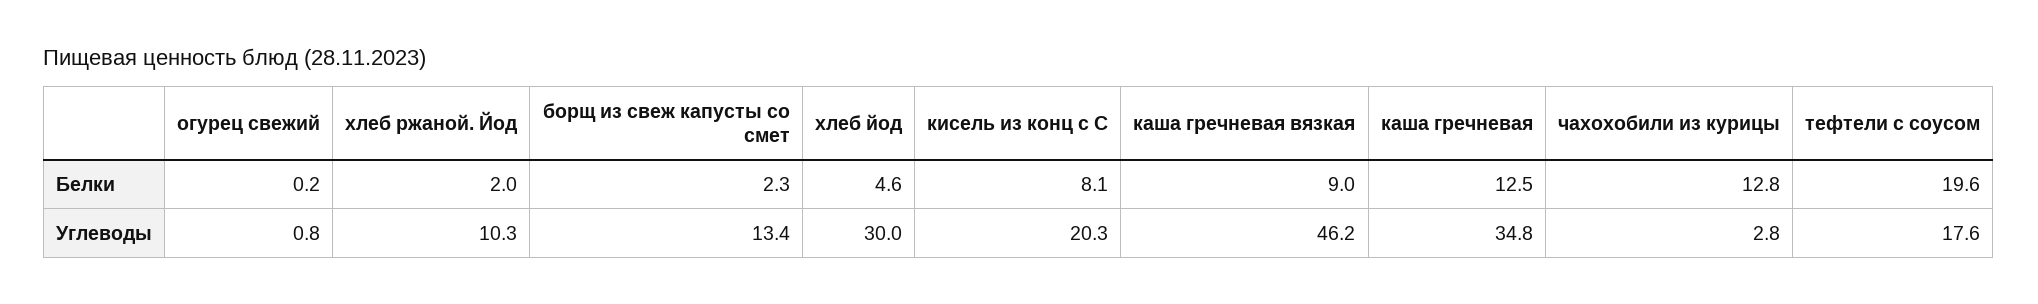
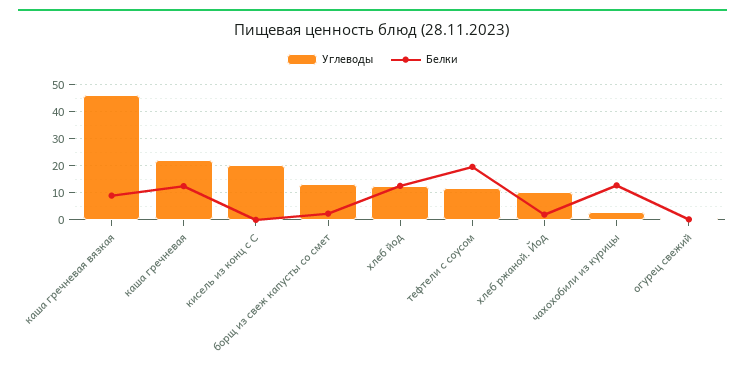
  {
    "Белки": {
      "огурец свежий": 0.2,
      "хлеб ржаной. Йод": 2,
      "борщ из свеж капусты со смет": 2.3,
-     "хлеб йод": 4.6,
+     "хлеб йод": 12.5,
-     "кисель из конц с С": 8.1,
+     "кисель из конц с С": 0,
      "каша гречневая вязкая": 9,
      "каша гречневая": 12.5,
      "чахохобили из курицы": 12.8,
      "тефтели с соусом": 19.6
    },
    "Углеводы": {
      "огурец свежий": 0.8,
      "хлеб ржаной. Йод": 10.3,
      "борщ из свеж капусты со смет": 13.4,
-     "хлеб йод": 30,
+     "хлеб йод": 12.5,
      "кисель из конц с С": 20.3,
      "каша гречневая вязкая": 46.2,
-     "каша гречневая": 34.8,
+     "каша гречневая": 22.5,
      "чахохобили из курицы": 2.8,
-     "тефтели с соусом": 17.6
+     "тефтели с соусом": 12.5
    }
  }

